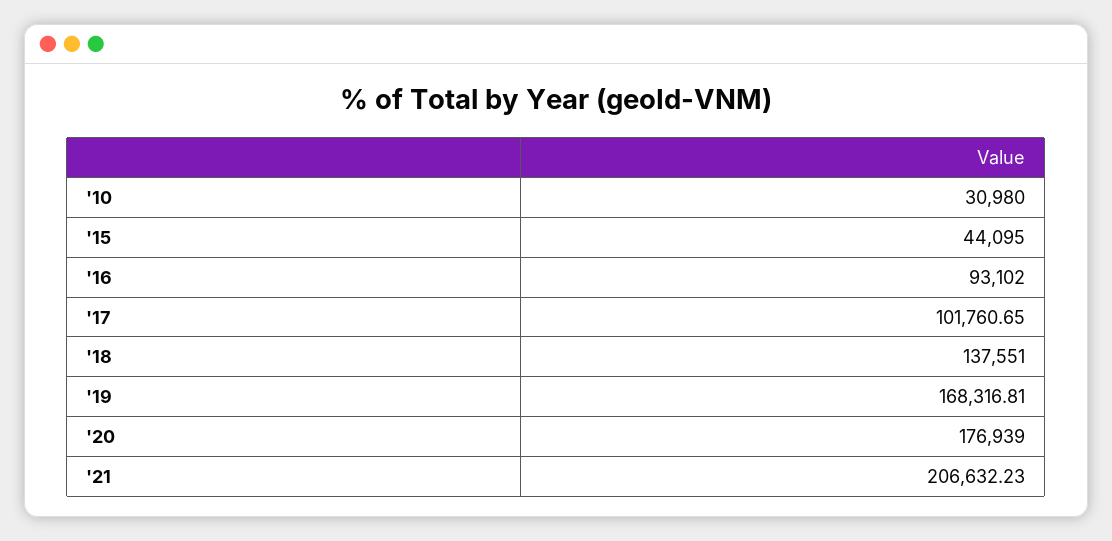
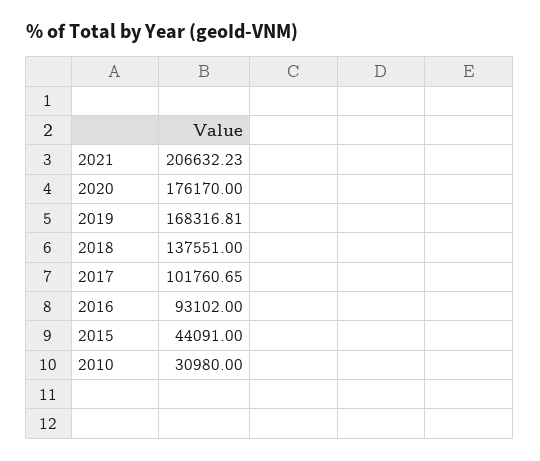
  {
    "'10": 30980,
-   "'15": 44095,
+   "'15": 44091,
    "'16": 93102,
    "'17": 101760.65,
    "'18": 137551,
    "'19": 168316.81,
-   "'20": 176939,
+   "'20": 176170,
    "'21": 206632.23
  }

